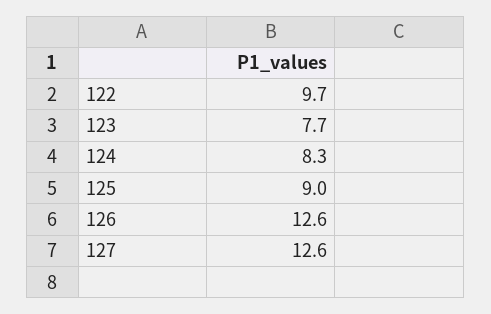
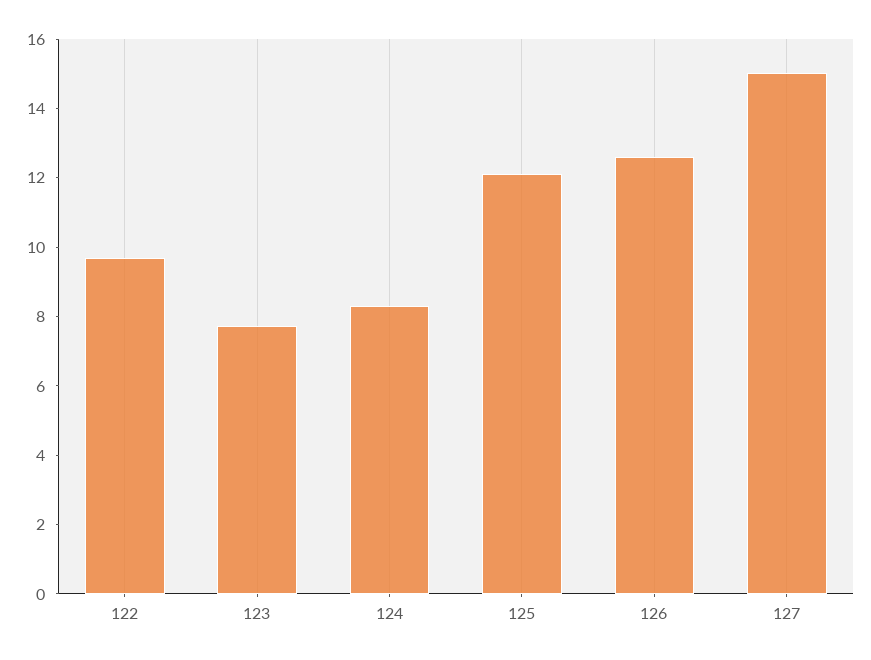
  {
    "122": 9.7,
    "123": 7.7,
    "124": 8.3,
-   "125": 9,
+   "125": 12,
    "126": 12.6,
-   "127": 12.6
+   "127": 15
  }

